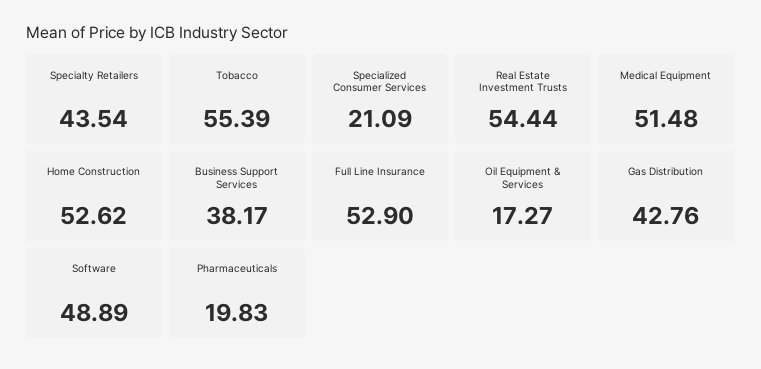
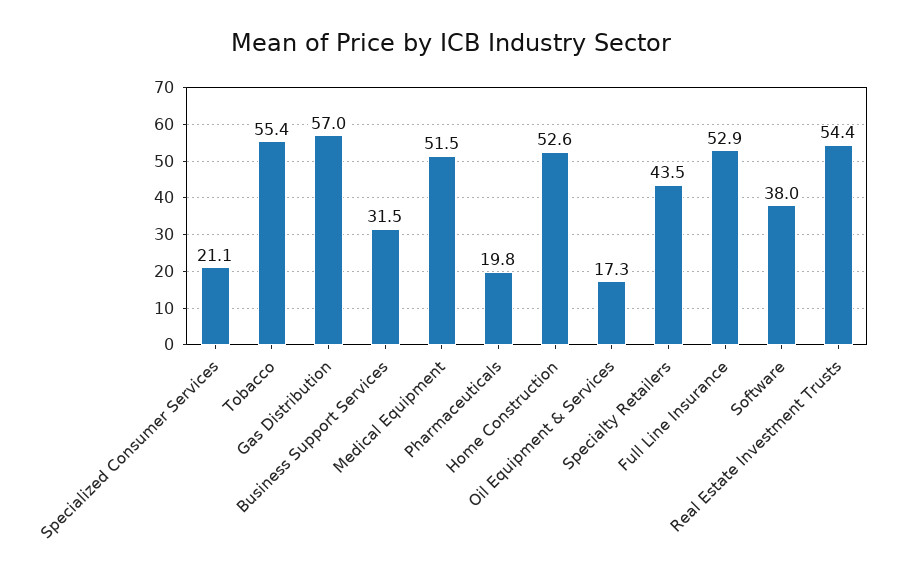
  {
    "Specialty Retailers": 43.54,
    "Tobacco": 55.39,
    "Specialized Consumer Services": 21.09,
    "Real Estate Investment Trusts": 54.44,
    "Medical Equipment": 51.48,
    "Home Construction": 52.62,
-   "Business Support Services": 38.17,
+   "Business Support Services": 31.5,
    "Full Line Insurance": 52.9,
    "Oil Equipment & Services": 17.27,
-   "Gas Distribution": 42.76,
+   "Gas Distribution": 57,
-   "Software": 48.89,
+   "Software": 38,
    "Pharmaceuticals": 19.83
  }

